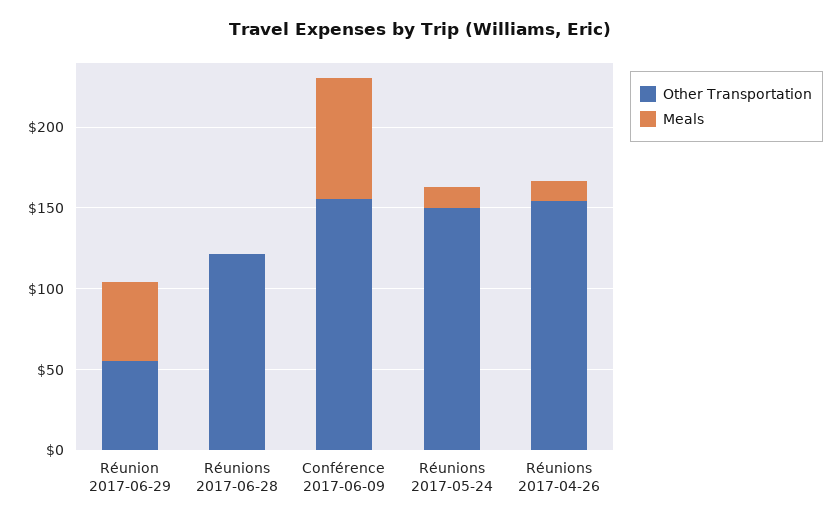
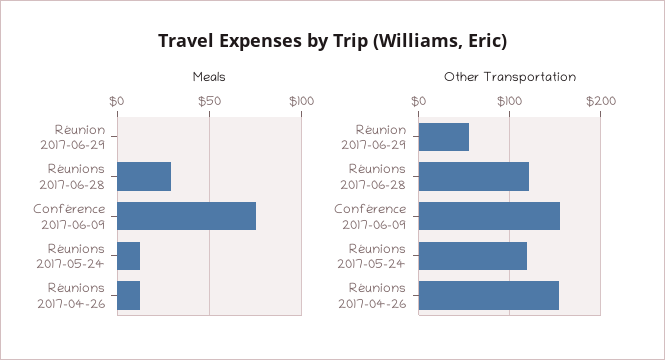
  {
    "Other Transportation": {
      "Réunion 2017-06-29": 60,
      "Réunions 2017-06-28": 120,
      "Conférence 2017-06-09": 160,
-     "Réunions 2017-05-24": 150,
+     "Réunions 2017-05-24": 120,
      "Réunions 2017-04-26": 150
    },
    "Meals": {
-     "Réunion 2017-06-29": 50,
+     "Réunion 2017-06-29": 0,
-     "Réunions 2017-06-28": 0,
+     "Réunions 2017-06-28": 30,
      "Conférence 2017-06-09": 75,
      "Réunions 2017-05-24": 15,
      "Réunions 2017-04-26": 15
    }
  }

